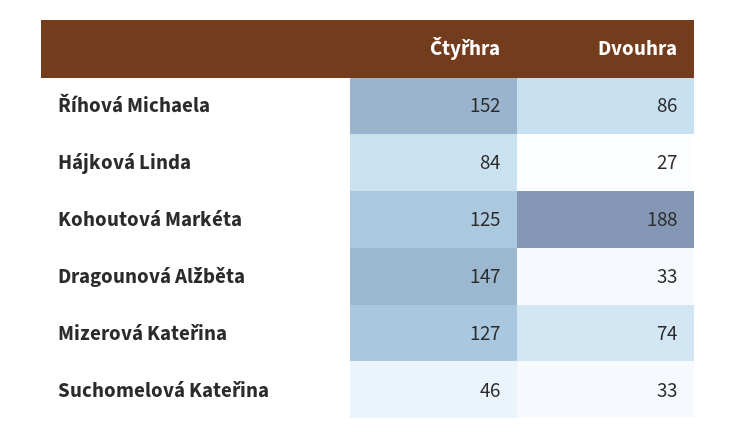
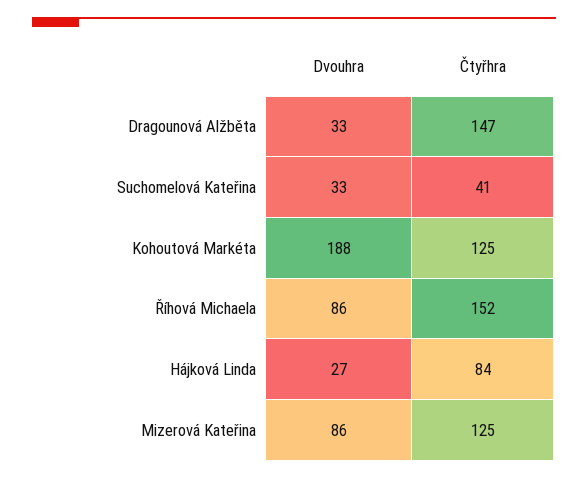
  {
    "Čtyřhra": {
      "Říhová Michaela": 152,
      "Hájková Linda": 84,
      "Kohoutová Markéta": 125,
      "Dragounová Alžběta": 147,
-     "Mizerová Kateřina": 127,
+     "Mizerová Kateřina": 125,
-     "Suchomelová Kateřina": 46
+     "Suchomelová Kateřina": 41
    },
    "Dvouhra": {
      "Říhová Michaela": 86,
      "Hájková Linda": 27,
      "Kohoutová Markéta": 188,
      "Dragounová Alžběta": 33,
-     "Mizerová Kateřina": 74,
+     "Mizerová Kateřina": 86,
      "Suchomelová Kateřina": 33
    }
  }

